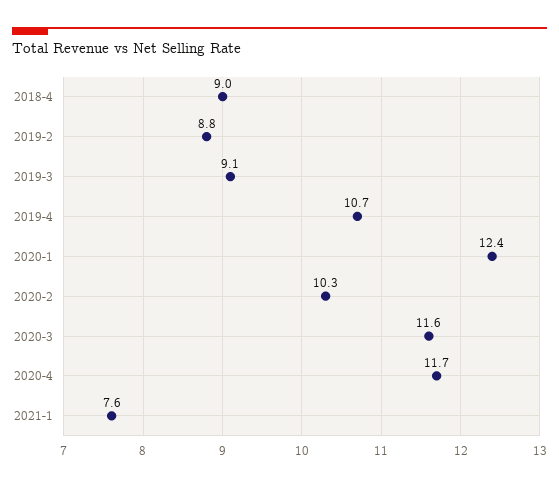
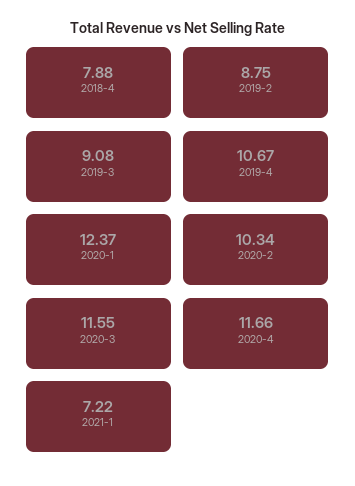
  {
-   "2018-4": 9,
+   "2018-4": 7.88,
    "2019-2": 8.75,
    "2019-3": 9.08,
    "2019-4": 10.67,
    "2020-1": 12.37,
    "2020-2": 10.34,
    "2020-3": 11.55,
    "2020-4": 11.66,
-   "2021-1": 7.6
+   "2021-1": 7.22
  }

